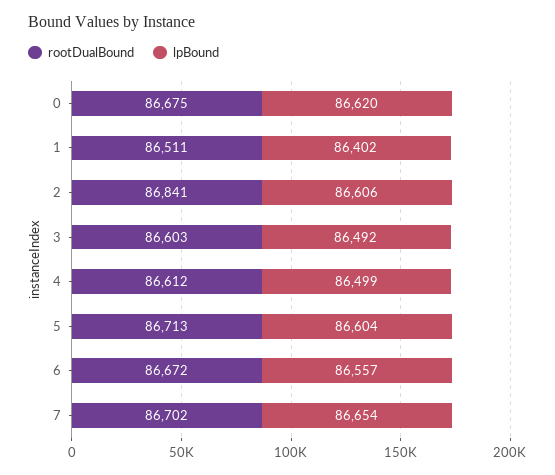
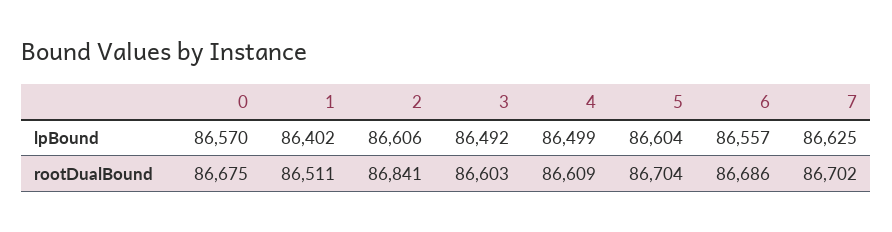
  {
    "rootDualBound": {
      "0": 86675,
      "1": 86511,
      "2": 86841,
      "3": 86603,
-     "4": 86612,
+     "4": 86609,
-     "5": 86713,
+     "5": 86704,
-     "6": 86672,
+     "6": 86686,
      "7": 86702
    },
    "lpBound": {
-     "0": 86620,
+     "0": 86570,
      "1": 86402,
      "2": 86606,
      "3": 86492,
      "4": 86499,
      "5": 86604,
      "6": 86557,
-     "7": 86654
+     "7": 86625
    }
  }

